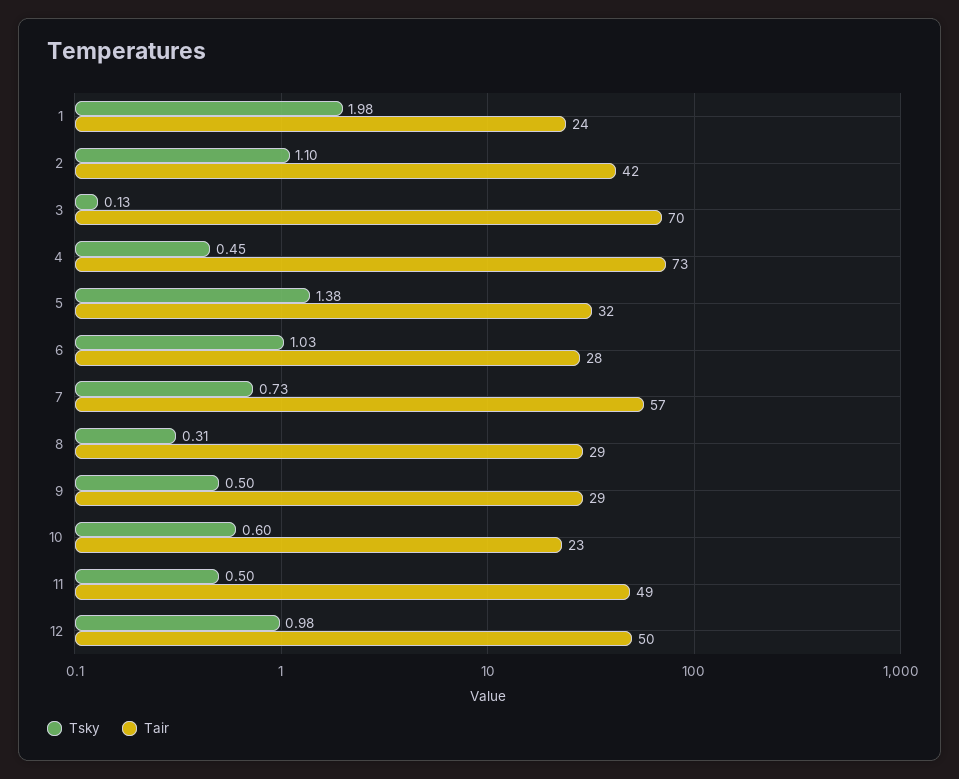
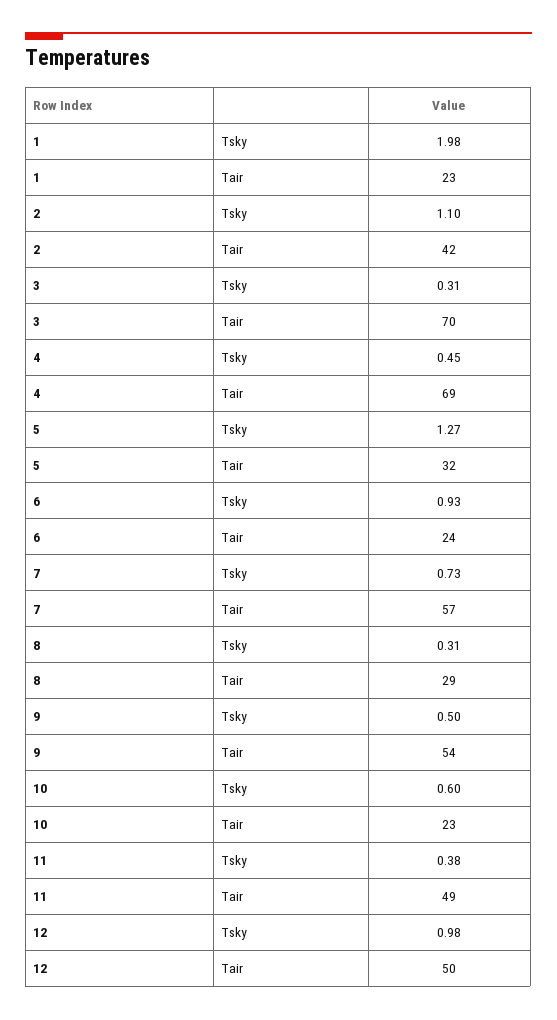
  {
    "Tsky": {
      "1": 1.98,
      "2": 1.1,
-     "3": 0.13,
+     "3": 0.31,
      "4": 0.45,
-     "5": 1.38,
+     "5": 1.27,
-     "6": 1.03,
+     "6": 0.93,
      "7": 0.73,
      "8": 0.31,
      "9": 0.5,
      "10": 0.6,
-     "11": 0.5,
+     "11": 0.38,
      "12": 0.98
    },
    "Tair": {
-     "1": 24,
+     "1": 23,
      "2": 42,
      "3": 70,
-     "4": 73,
+     "4": 69,
      "5": 32,
-     "6": 28,
+     "6": 24,
      "7": 57,
      "8": 29,
-     "9": 29,
+     "9": 54,
      "10": 23,
      "11": 49,
      "12": 50
    }
  }

